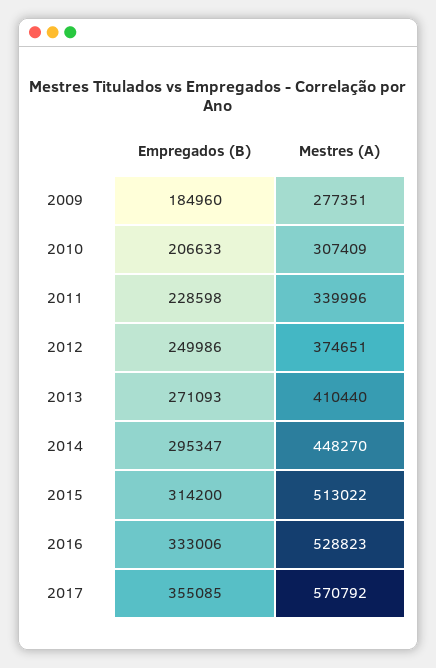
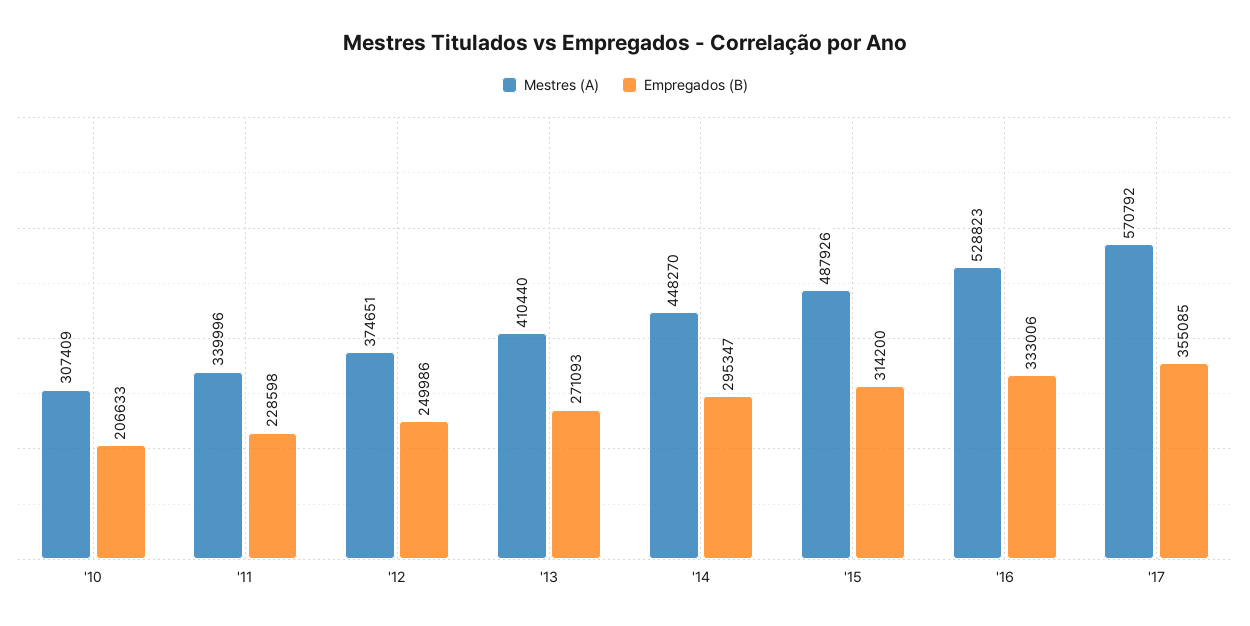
  {
    "Empregados (B)": {
-     "2009": 184960,
      "2010": 206633,
      "2011": 228598,
      "2012": 249986,
      "2013": 271093,
      "2014": 295347,
      "2015": 314200,
      "2016": 333006,
      "2017": 355085
    },
    "Mestres (A)": {
-     "2009": 277351,
      "2010": 307409,
      "2011": 339996,
      "2012": 374651,
      "2013": 410440,
      "2014": 448270,
-     "2015": 513022,
+     "2015": 487926,
      "2016": 528823,
      "2017": 570792
    }
  }

